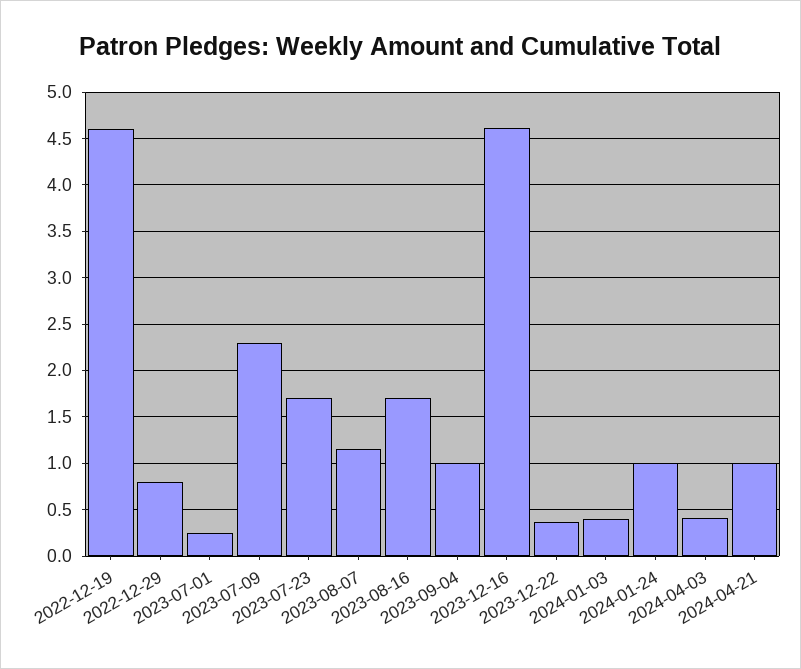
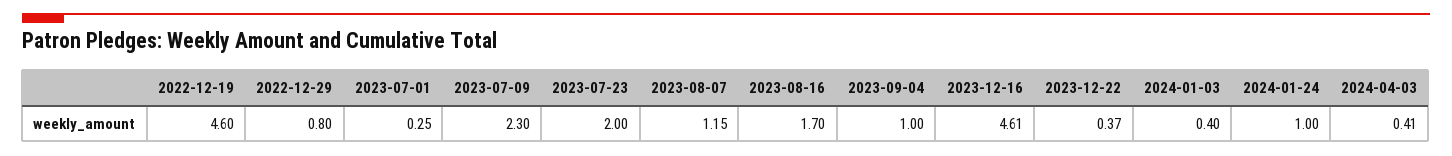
  {
    "2022-12-19": 4.6,
    "2022-12-29": 0.8,
    "2023-07-01": 0.25,
    "2023-07-09": 2.3,
-   "2023-07-23": 1.7,
+   "2023-07-23": 2,
    "2023-08-07": 1.15,
    "2023-08-16": 1.7,
    "2023-09-04": 1,
    "2023-12-16": 4.61,
    "2023-12-22": 0.37,
    "2024-01-03": 0.4,
    "2024-01-24": 1,
-   "2024-04-03": 0.41,
+   "2024-04-03": 0.41
-   "2024-04-21": 1
  }

